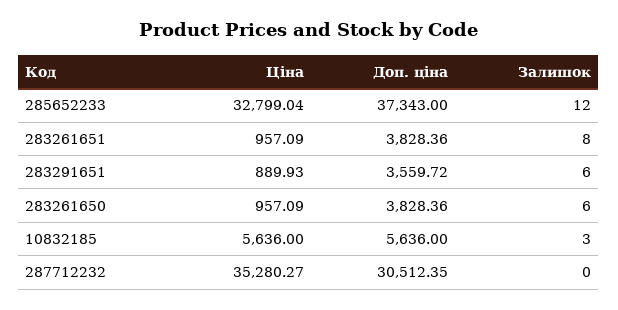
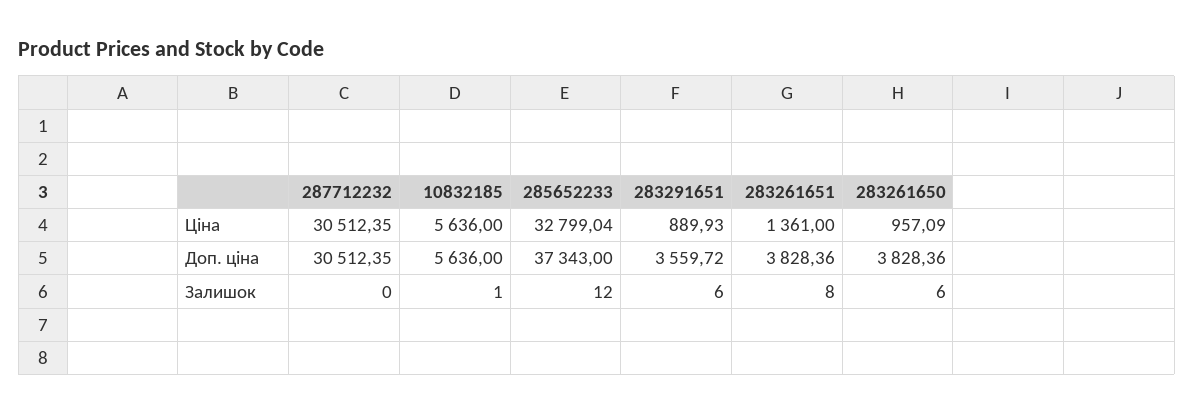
  {
    "Ціна": {
      "285652233": 32799.04,
-     "283261651": 957.09,
+     "283261651": 1361,
      "283291651": 889.93,
      "283261650": 957.09,
      "10832185": 5636,
-     "287712232": 35280.27
+     "287712232": 30512.35
    },
    "Доп. ціна": {
      "285652233": 37343,
      "283261651": 3828.36,
      "283291651": 3559.72,
      "283261650": 3828.36,
      "10832185": 5636,
      "287712232": 30512.35
    },
    "Залишок": {
      "285652233": 12,
      "283261651": 8,
      "283291651": 6,
      "283261650": 6,
-     "10832185": 3,
+     "10832185": 1,
      "287712232": 0
    }
  }

